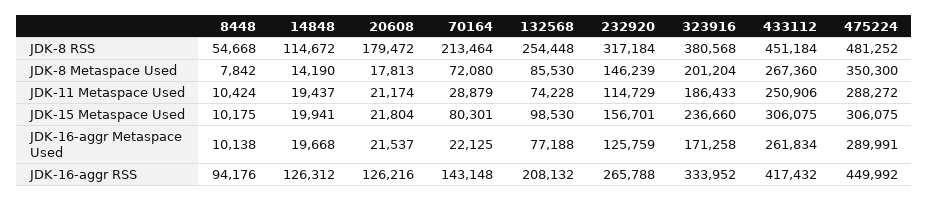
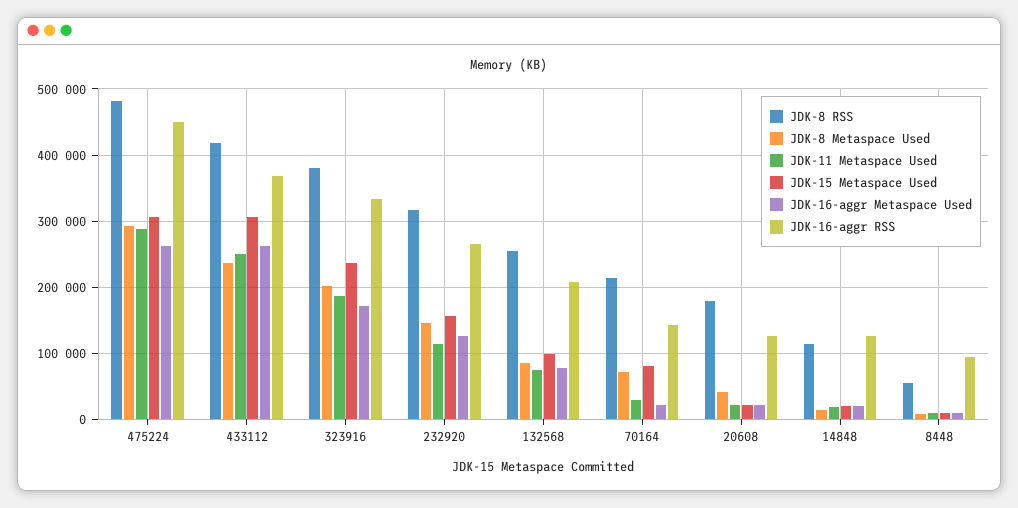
  {
    "JDK-8 RSS": {
      "8448": 54668,
      "14848": 114672,
      "20608": 179472,
      "70164": 213464,
      "132568": 254448,
      "232920": 317184,
      "323916": 380568,
-     "433112": 451184,
+     "433112": 420000,
      "475224": 481252
    },
    "JDK-8 Metaspace Used": {
      "8448": 7842,
      "14848": 14190,
-     "20608": 17813,
+     "20608": 40000,
      "70164": 72080,
      "132568": 85530,
      "232920": 146239,
      "323916": 201204,
-     "433112": 267360,
+     "433112": 240000,
-     "475224": 350300
+     "475224": 290000
    },
    "JDK-11 Metaspace Used": {
      "8448": 10424,
      "14848": 19437,
      "20608": 21174,
      "70164": 28879,
      "132568": 74228,
      "232920": 114729,
      "323916": 186433,
      "433112": 250906,
      "475224": 288272
    },
    "JDK-15 Metaspace Used": {
      "8448": 10175,
      "14848": 19941,
      "20608": 21804,
      "70164": 80301,
      "132568": 98530,
      "232920": 156701,
      "323916": 236660,
      "433112": 306075,
      "475224": 306075
    },
    "JDK-16-aggr Metaspace Used": {
      "8448": 10138,
      "14848": 19668,
      "20608": 21537,
      "70164": 22125,
      "132568": 77188,
      "232920": 125759,
      "323916": 171258,
      "433112": 261834,
-     "475224": 289991
+     "475224": 260000
    },
    "JDK-16-aggr RSS": {
      "8448": 94176,
      "14848": 126312,
      "20608": 126216,
      "70164": 143148,
      "132568": 208132,
      "232920": 265788,
      "323916": 333952,
-     "433112": 417432,
+     "433112": 370000,
      "475224": 449992
    }
  }

